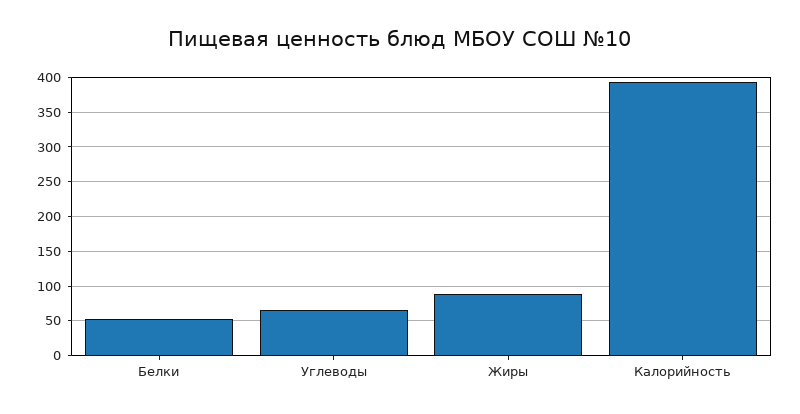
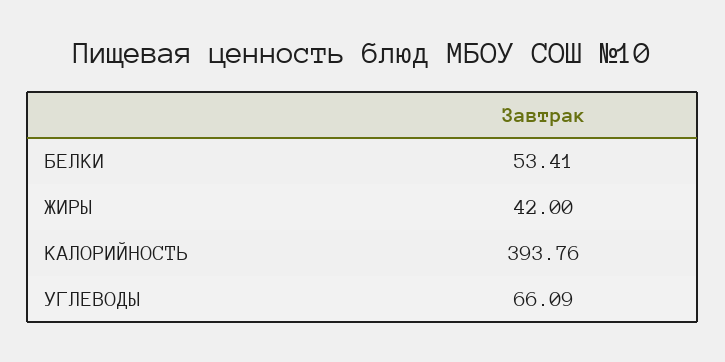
  {
    "Белки": 53.41,
    "Углеводы": 66.09,
-   "Жиры": 90,
+   "Жиры": 42,
    "Калорийность": 393.76
  }

